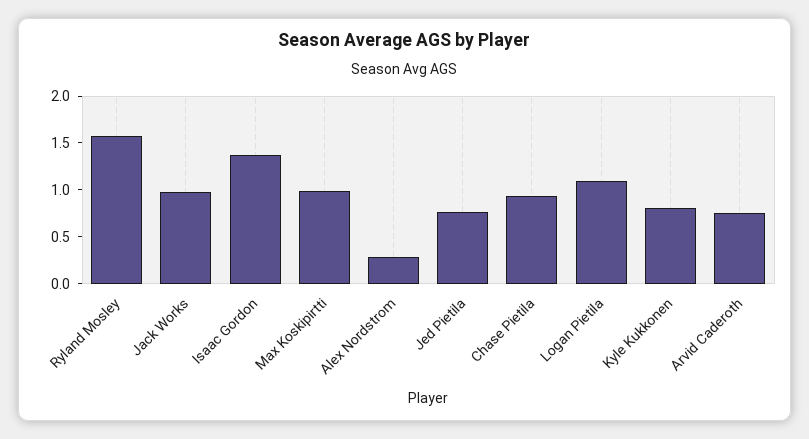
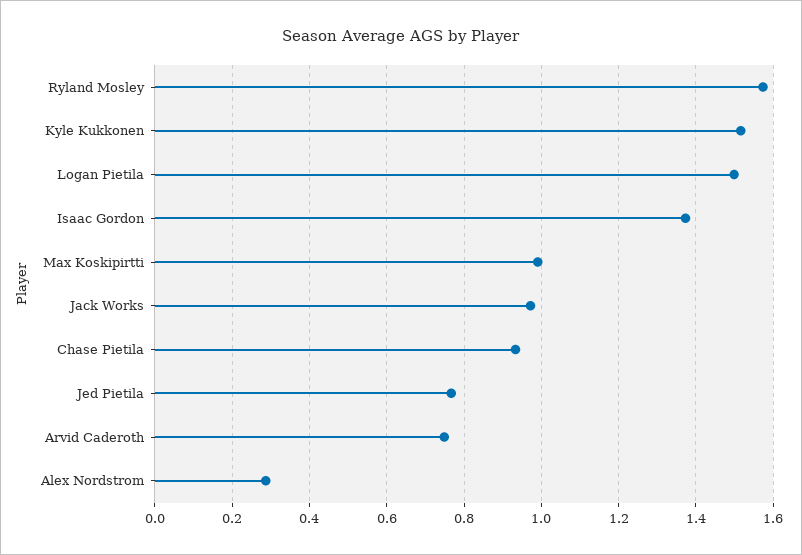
  {
    "Ryland Mosley": 1.58,
    "Jack Works": 0.98,
    "Isaac Gordon": 1.38,
    "Max Koskipirtti": 1,
    "Alex Nordstrom": 0.28,
    "Jed Pietila": 0.76,
    "Chase Pietila": 0.94,
-   "Logan Pietila": 1.1,
+   "Logan Pietila": 1.5,
-   "Kyle Kukkonen": 0.8,
+   "Kyle Kukkonen": 1.52,
    "Arvid Caderoth": 0.74
  }

